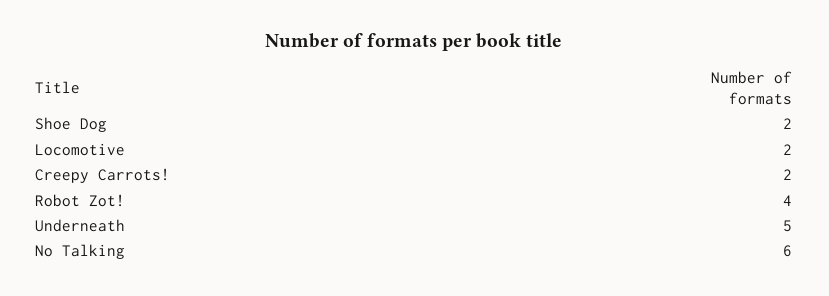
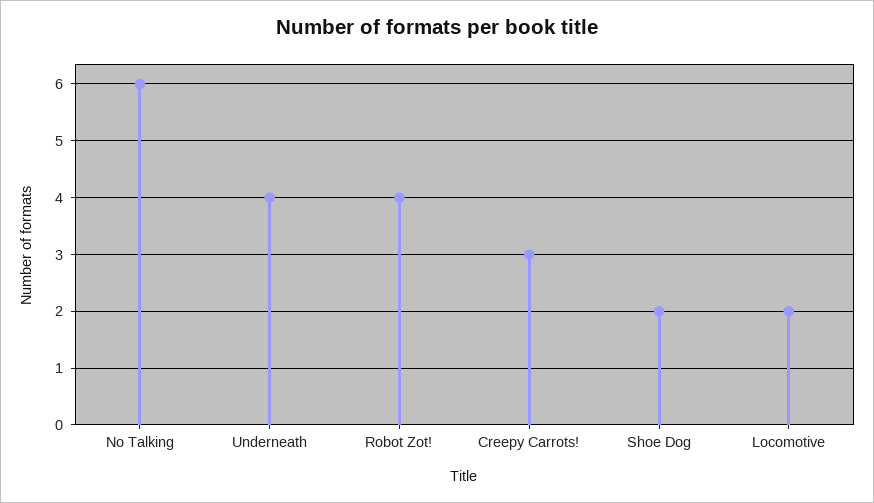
  {
    "Shoe Dog": 2,
    "Locomotive": 2,
-   "Creepy Carrots!": 2,
+   "Creepy Carrots!": 3,
    "Robot Zot!": 4,
-   "Underneath": 5,
+   "Underneath": 4,
    "No Talking": 6
  }

